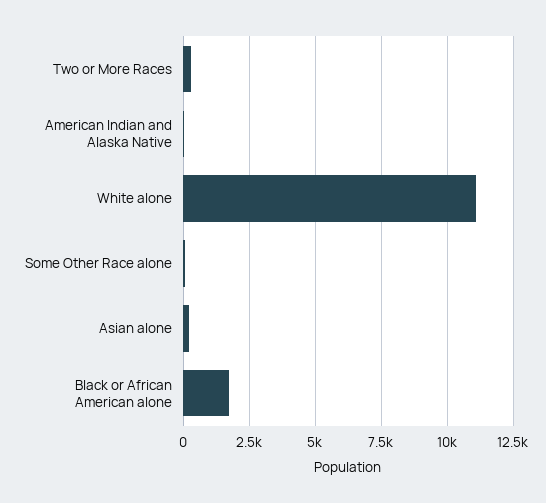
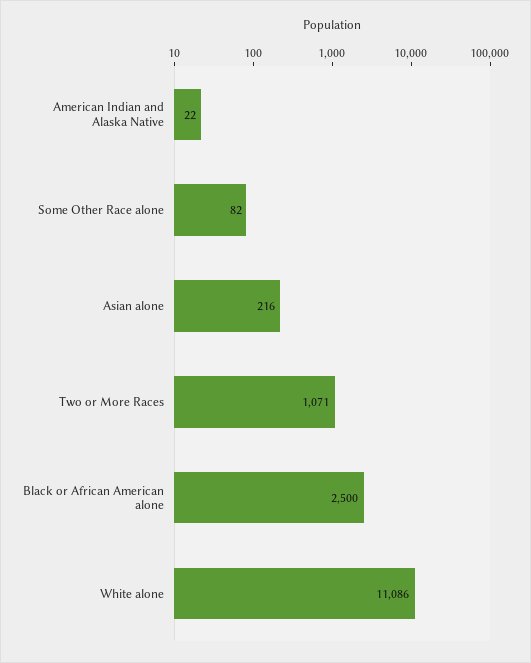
  {
-   "Two or More Races": 250,
+   "Two or More Races": 1071,
    "American Indian and Alaska Native": 22,
    "White alone": 11086,
    "Some Other Race alone": 82,
    "Asian alone": 216,
-   "Black or African American alone": 1750
+   "Black or African American alone": 2500
  }

